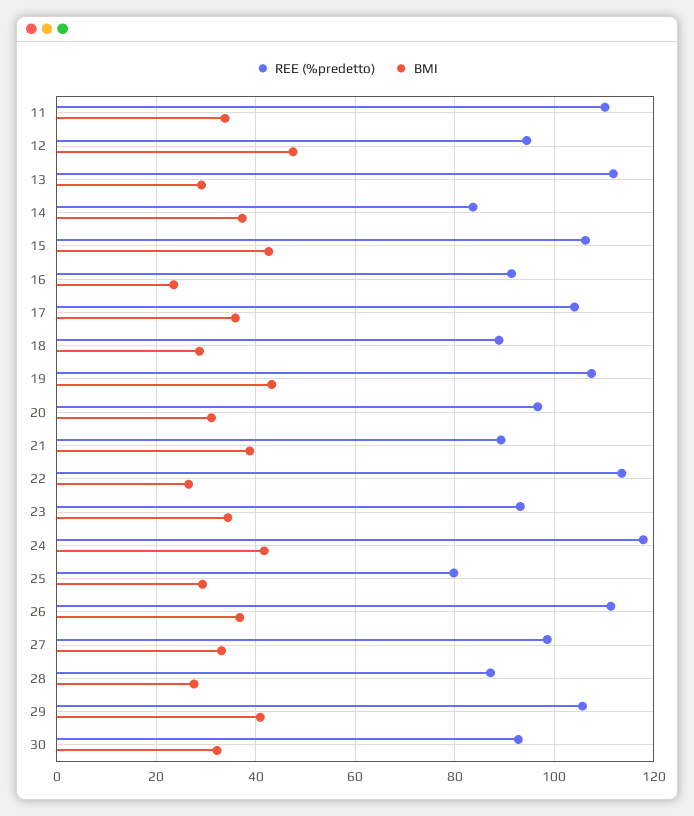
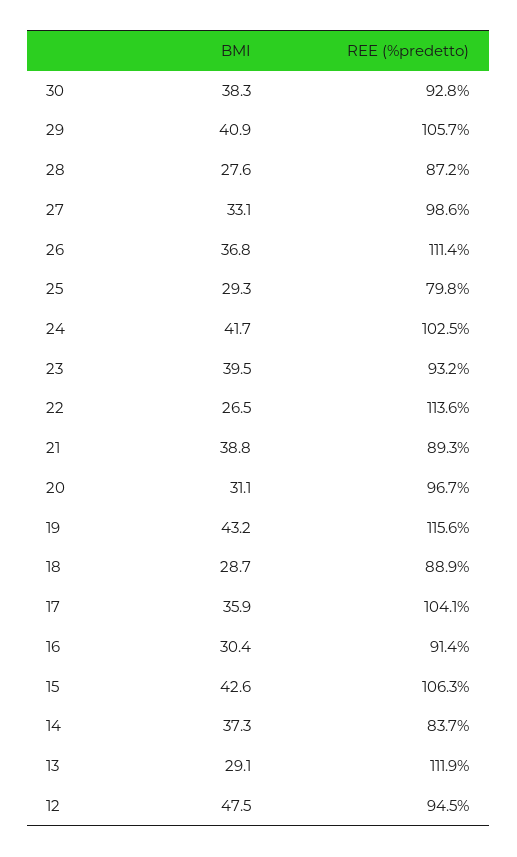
  {
    "REE (%predetto)": {
-     "11": 110,
      "12": 94.5,
      "13": 111.9,
      "14": 83.7,
      "15": 106.3,
      "16": 91.4,
      "17": 104.1,
      "18": 88.9,
-     "19": 108,
+     "19": 115.6,
      "20": 96.7,
      "21": 89.3,
      "22": 113.6,
      "23": 93.2,
-     "24": 118,
+     "24": 102.5,
      "25": 79.8,
      "26": 111.4,
      "27": 98.6,
      "28": 87.2,
      "29": 105.7,
      "30": 92.8
    },
    "BMI": {
-     "11": 34,
      "12": 47.5,
      "13": 29.1,
      "14": 37.3,
      "15": 42.6,
-     "16": 24,
+     "16": 30.4,
      "17": 35.9,
      "18": 28.7,
      "19": 43.2,
      "20": 31.1,
      "21": 38.8,
      "22": 26.5,
-     "23": 34,
+     "23": 39.5,
      "24": 41.7,
      "25": 29.3,
      "26": 36.8,
      "27": 33.1,
      "28": 27.6,
      "29": 40.9,
-     "30": 32
+     "30": 38.3
    }
  }

